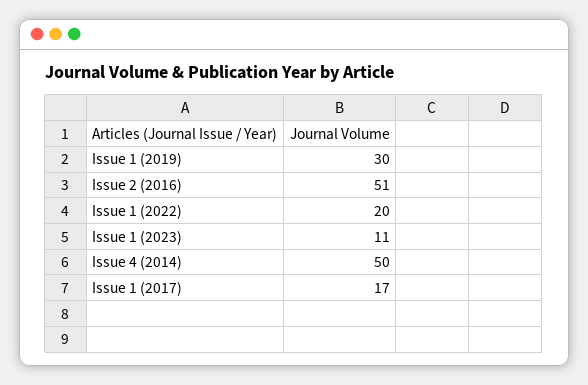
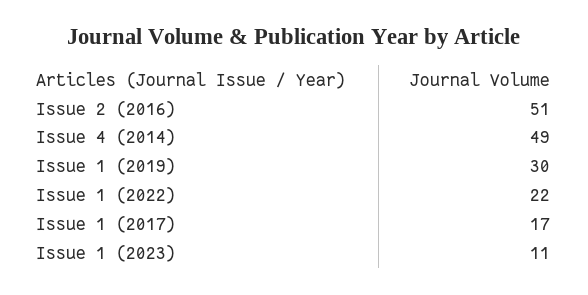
  {
    "Issue 1 (2019)": 30,
    "Issue 2 (2016)": 51,
-   "Issue 1 (2022)": 20,
+   "Issue 1 (2022)": 22,
    "Issue 1 (2023)": 11,
-   "Issue 4 (2014)": 50,
+   "Issue 4 (2014)": 49,
    "Issue 1 (2017)": 17
  }

